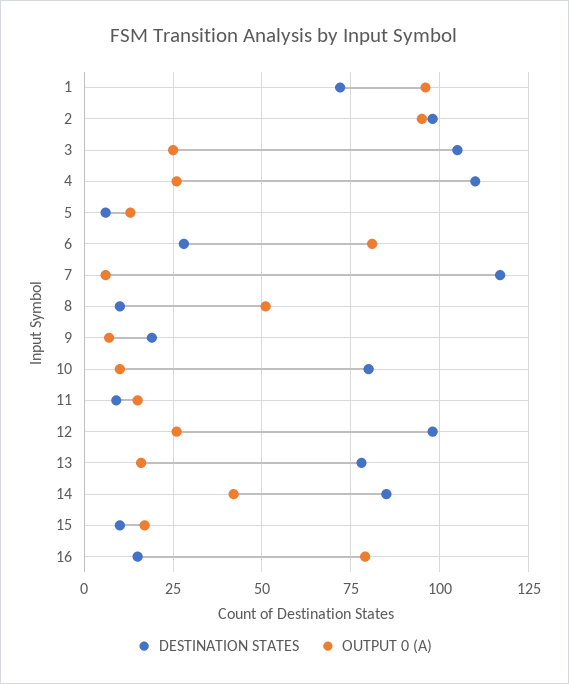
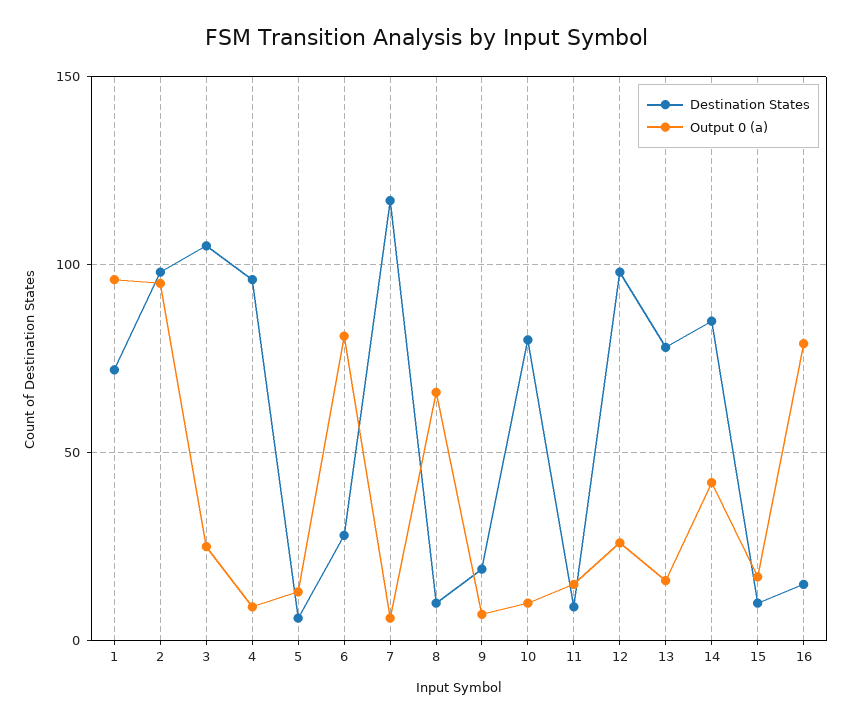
  {
    "DESTINATION STATES": {
      "1": 70,
      "2": 100,
      "3": 105,
-     "4": 110,
+     "4": 95,
      "5": 5,
      "6": 30,
      "7": 115,
      "8": 10,
      "9": 20,
      "10": 80,
      "11": 10,
      "12": 100,
      "13": 80,
      "14": 85,
      "15": 10,
      "16": 15
    },
    "OUTPUT 0 (A)": {
      "1": 95,
      "2": 95,
      "3": 25,
-     "4": 25,
+     "4": 10,
      "5": 15,
      "6": 80,
      "7": 5,
-     "8": 50,
+     "8": 65,
      "9": 5,
      "10": 10,
      "11": 15,
      "12": 25,
      "13": 15,
      "14": 40,
      "15": 15,
      "16": 80
    }
  }

